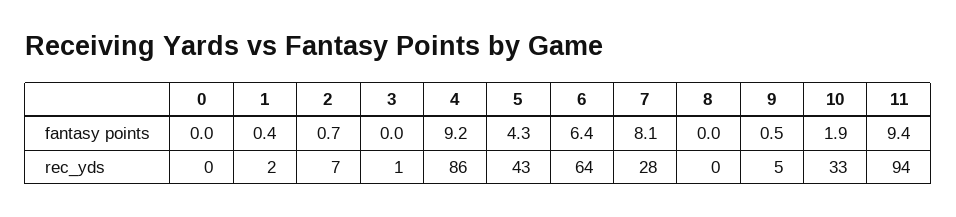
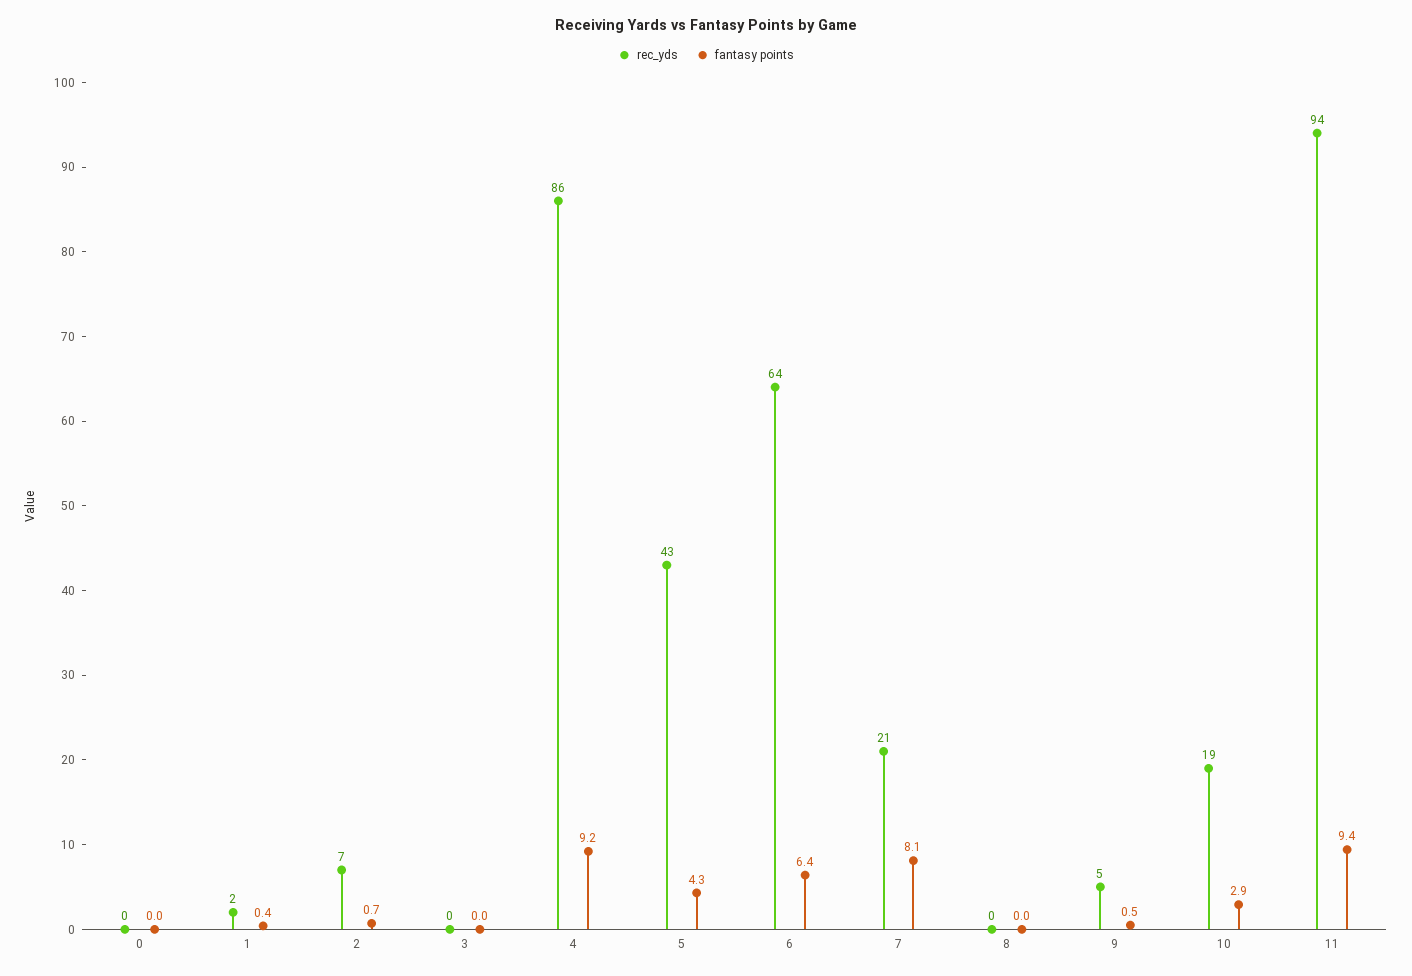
  {
    "fantasy points": {
      "0": 0,
      "1": 0.4,
      "2": 0.7,
      "3": 0,
      "4": 9.2,
      "5": 4.3,
      "6": 6.4,
      "7": 8.1,
      "8": 0,
      "9": 0.5,
-     "10": 1.9,
+     "10": 2.9,
      "11": 9.4
    },
    "rec_yds": {
      "0": 0,
      "1": 2,
      "2": 7,
-     "3": 1,
+     "3": 0,
      "4": 86,
      "5": 43,
      "6": 64,
-     "7": 28,
+     "7": 21,
      "8": 0,
      "9": 5,
-     "10": 33,
+     "10": 19,
      "11": 94
    }
  }

